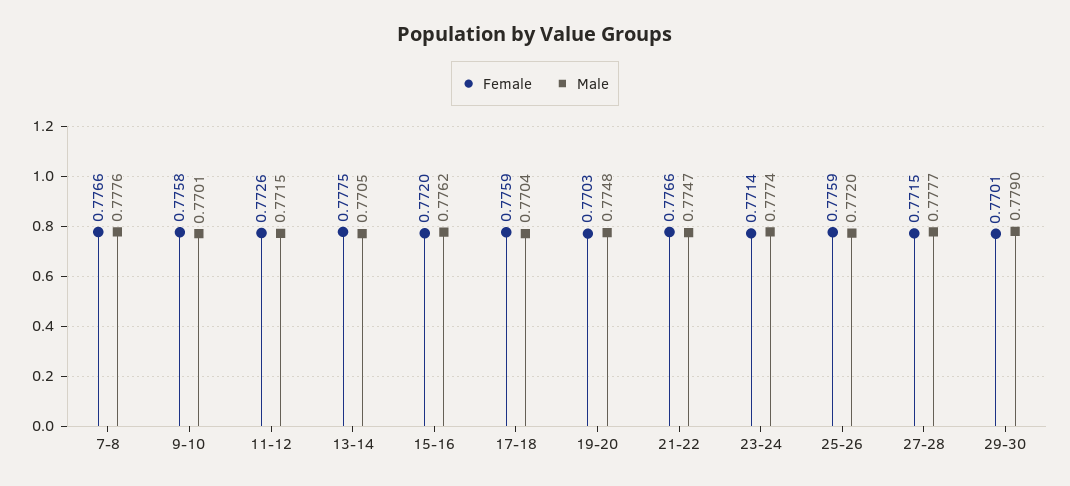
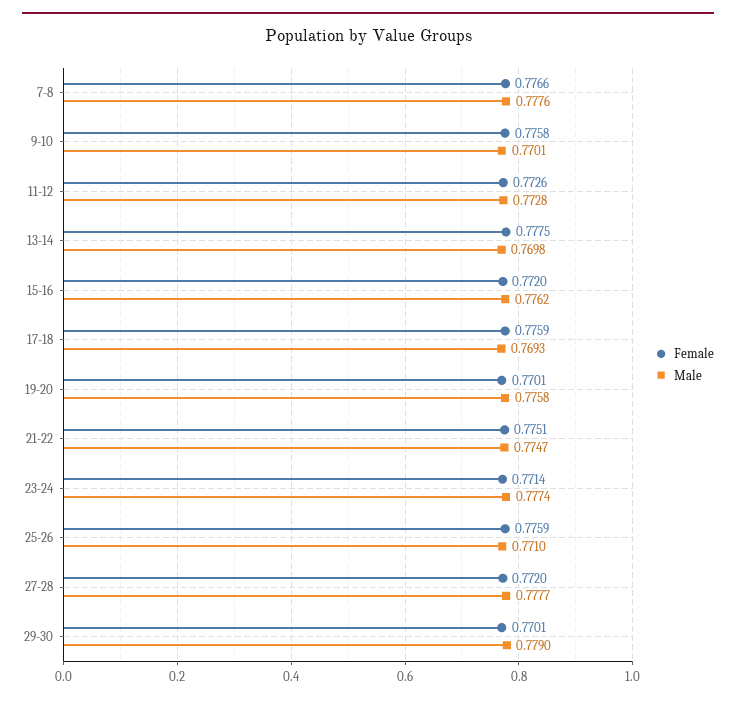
  {
    "Female": {
      "7-8": 0.7766,
      "9-10": 0.7758,
      "11-12": 0.7726,
      "13-14": 0.7775,
      "15-16": 0.772,
      "17-18": 0.7759,
-     "19-20": 0.7703,
+     "19-20": 0.7701,
-     "21-22": 0.7766,
+     "21-22": 0.7751,
      "23-24": 0.7714,
      "25-26": 0.7759,
-     "27-28": 0.7715,
+     "27-28": 0.772,
      "29-30": 0.7701
    },
    "Male": {
      "7-8": 0.7776,
      "9-10": 0.7701,
-     "11-12": 0.7715,
+     "11-12": 0.7728,
-     "13-14": 0.7705,
+     "13-14": 0.7698,
      "15-16": 0.7762,
-     "17-18": 0.7704,
+     "17-18": 0.7693,
-     "19-20": 0.7748,
+     "19-20": 0.7758,
      "21-22": 0.7747,
      "23-24": 0.7774,
-     "25-26": 0.772,
+     "25-26": 0.771,
      "27-28": 0.7777,
      "29-30": 0.779
    }
  }

